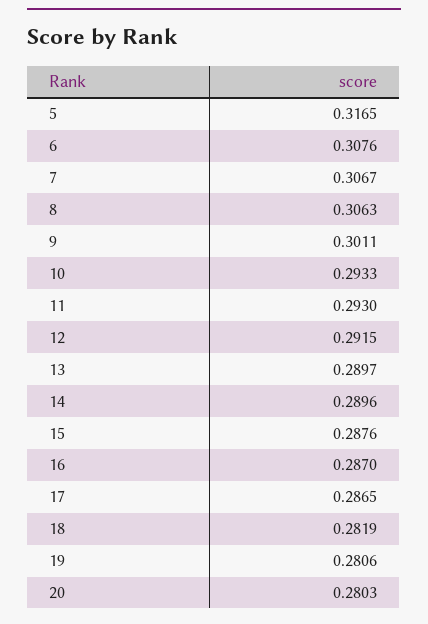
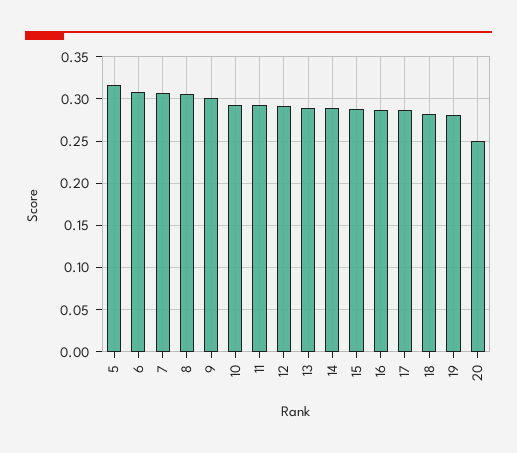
  {
    "5": 0.3165,
    "6": 0.3076,
    "7": 0.3067,
    "8": 0.3063,
    "9": 0.3011,
    "10": 0.2933,
    "11": 0.293,
    "12": 0.2915,
    "13": 0.2897,
    "14": 0.2896,
    "15": 0.2876,
    "16": 0.287,
    "17": 0.2865,
    "18": 0.2819,
    "19": 0.2806,
-   "20": 0.2803
+   "20": 0.25
  }

